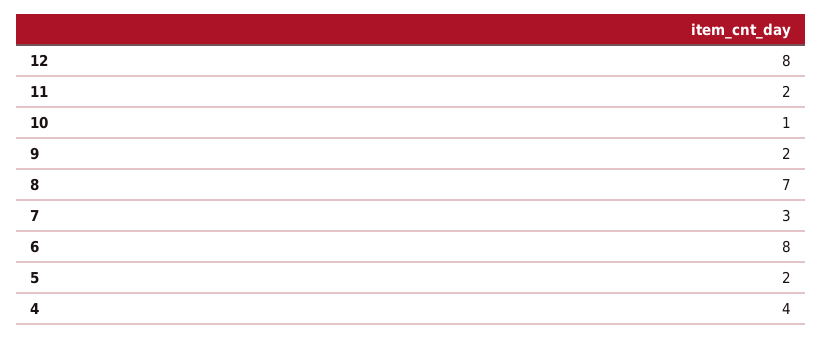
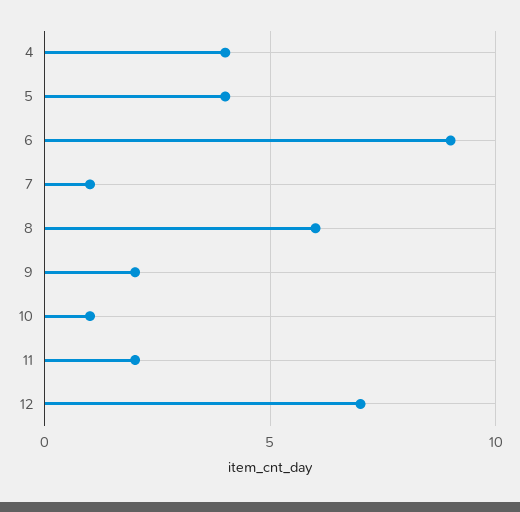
  {
-   "12": 8,
+   "12": 7,
    "11": 2,
    "10": 1,
    "9": 2,
-   "8": 7,
+   "8": 6,
-   "7": 3,
+   "7": 1,
-   "6": 8,
+   "6": 9,
-   "5": 2,
+   "5": 4,
    "4": 4
  }

